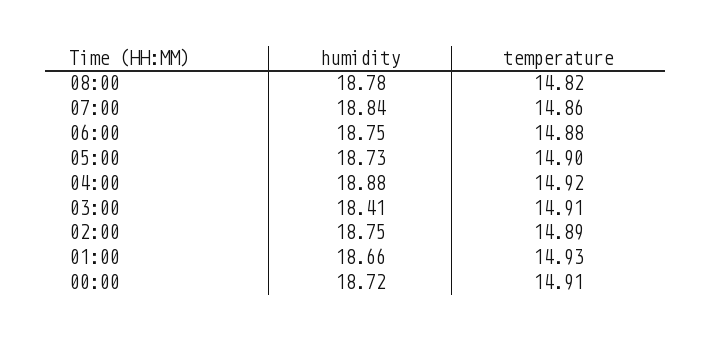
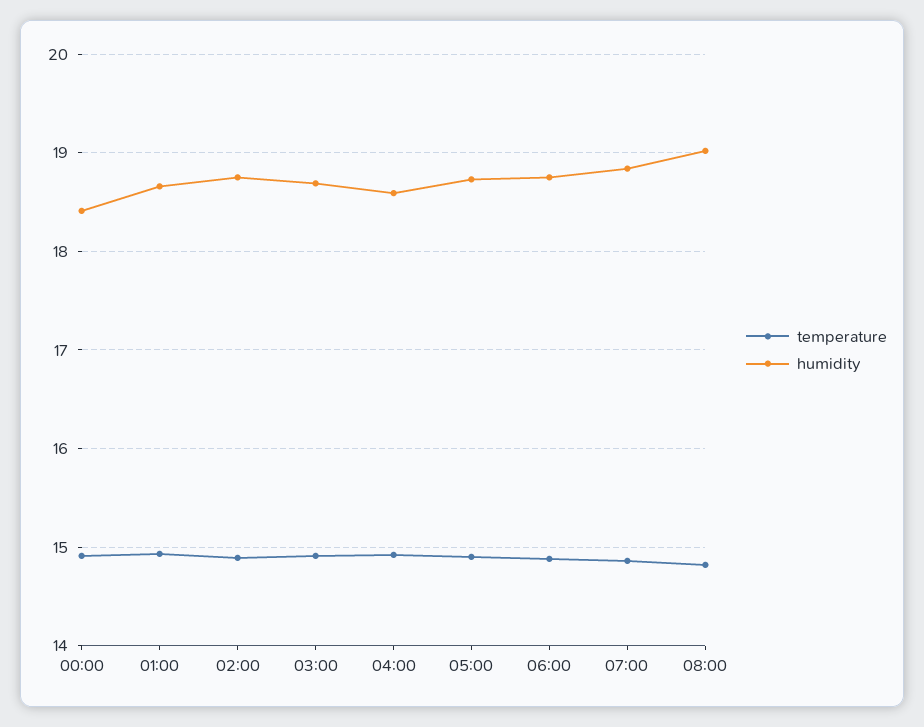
  {
    "humidity": {
-     "08:00": 18.78,
+     "08:00": 19,
      "07:00": 18.84,
      "06:00": 18.75,
      "05:00": 18.73,
-     "04:00": 18.88,
+     "04:00": 18.6,
-     "03:00": 18.41,
+     "03:00": 18.7,
      "02:00": 18.75,
      "01:00": 18.66,
-     "00:00": 18.72
+     "00:00": 18.4
    },
    "temperature": {
      "08:00": 14.82,
      "07:00": 14.86,
      "06:00": 14.88,
      "05:00": 14.9,
      "04:00": 14.92,
      "03:00": 14.91,
      "02:00": 14.89,
      "01:00": 14.93,
      "00:00": 14.91
    }
  }

